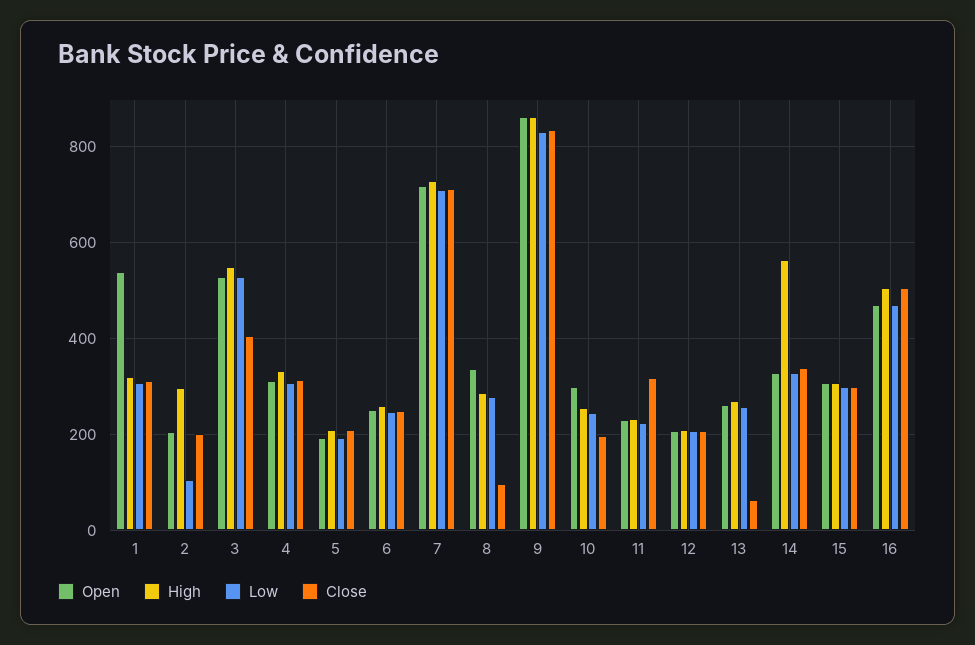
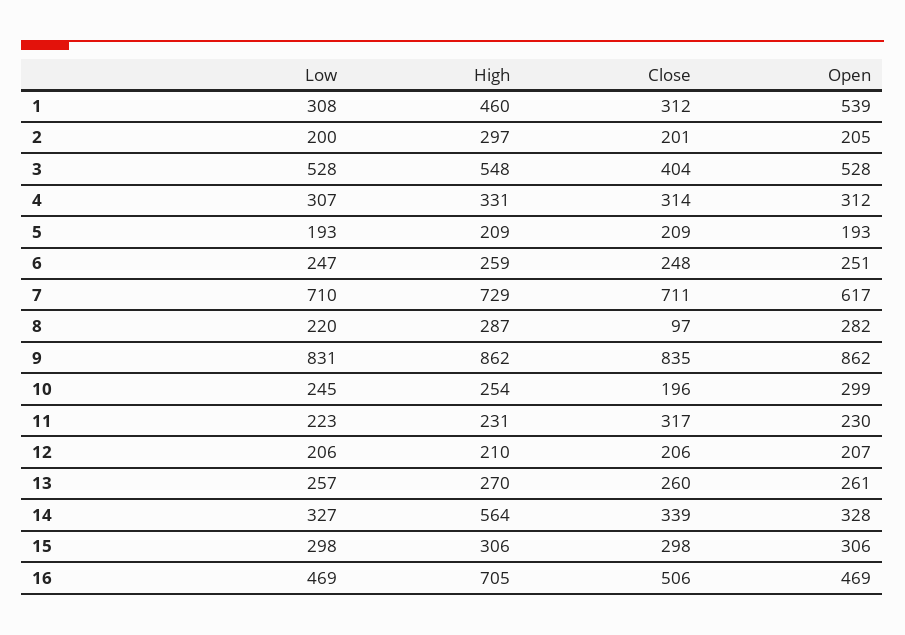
  {
    "Open": {
      "1": 539,
      "2": 205,
      "3": 528,
      "4": 312,
      "5": 193,
      "6": 251,
-     "7": 720,
+     "7": 617,
-     "8": 340,
+     "8": 282,
      "9": 862,
      "10": 299,
      "11": 230,
      "12": 207,
      "13": 261,
      "14": 328,
      "15": 306,
      "16": 469
    },
    "High": {
-     "1": 320,
+     "1": 460,
      "2": 297,
      "3": 548,
      "4": 331,
      "5": 209,
      "6": 259,
      "7": 729,
      "8": 287,
      "9": 862,
      "10": 254,
      "11": 231,
      "12": 210,
      "13": 270,
      "14": 564,
      "15": 306,
-     "16": 500
+     "16": 705
    },
    "Low": {
      "1": 308,
-     "2": 100,
+     "2": 200,
      "3": 528,
      "4": 307,
      "5": 193,
      "6": 247,
      "7": 710,
-     "8": 280,
+     "8": 220,
      "9": 831,
      "10": 245,
      "11": 223,
      "12": 206,
      "13": 257,
      "14": 327,
      "15": 298,
      "16": 469
    },
    "Close": {
      "1": 312,
      "2": 201,
      "3": 404,
      "4": 314,
      "5": 209,
      "6": 248,
      "7": 711,
      "8": 97,
      "9": 835,
      "10": 196,
      "11": 317,
      "12": 206,
-     "13": 60,
+     "13": 260,
      "14": 339,
      "15": 298,
      "16": 506
    }
  }

